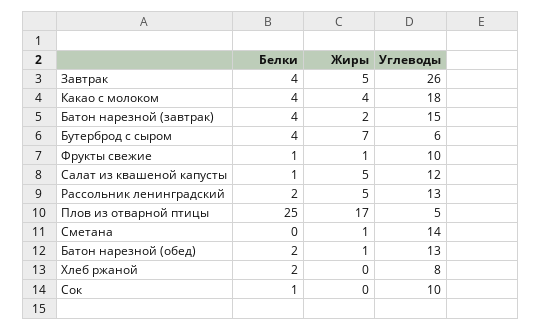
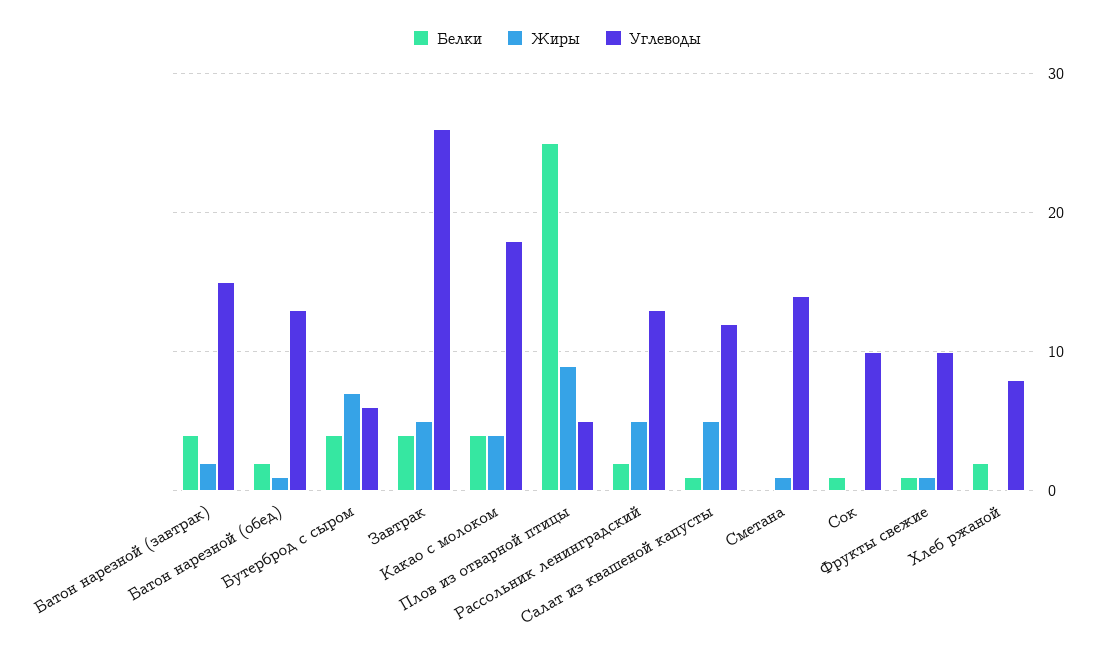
  {
    "Белки": {
      "Завтрак": 4,
      "Какао с молоком": 4,
      "Батон нарезной (завтрак)": 4,
      "Бутерброд с сыром": 4,
      "Фрукты свежие": 1,
      "Салат из квашеной капусты": 1,
      "Рассольник ленинградский": 2,
      "Плов из отварной птицы": 25,
      "Сметана": 0,
      "Батон нарезной (обед)": 2,
      "Хлеб ржаной": 2,
      "Сок": 1
    },
    "Жиры": {
      "Завтрак": 5,
      "Какао с молоком": 4,
      "Батон нарезной (завтрак)": 2,
      "Бутерброд с сыром": 7,
      "Фрукты свежие": 1,
      "Салат из квашеной капусты": 5,
      "Рассольник ленинградский": 5,
-     "Плов из отварной птицы": 17,
+     "Плов из отварной птицы": 9,
      "Сметана": 1,
      "Батон нарезной (обед)": 1,
      "Хлеб ржаной": 0,
      "Сок": 0
    },
    "Углеводы": {
      "Завтрак": 26,
      "Какао с молоком": 18,
      "Батон нарезной (завтрак)": 15,
      "Бутерброд с сыром": 6,
      "Фрукты свежие": 10,
      "Салат из квашеной капусты": 12,
      "Рассольник ленинградский": 13,
      "Плов из отварной птицы": 5,
      "Сметана": 14,
      "Батон нарезной (обед)": 13,
      "Хлеб ржаной": 8,
      "Сок": 10
    }
  }

